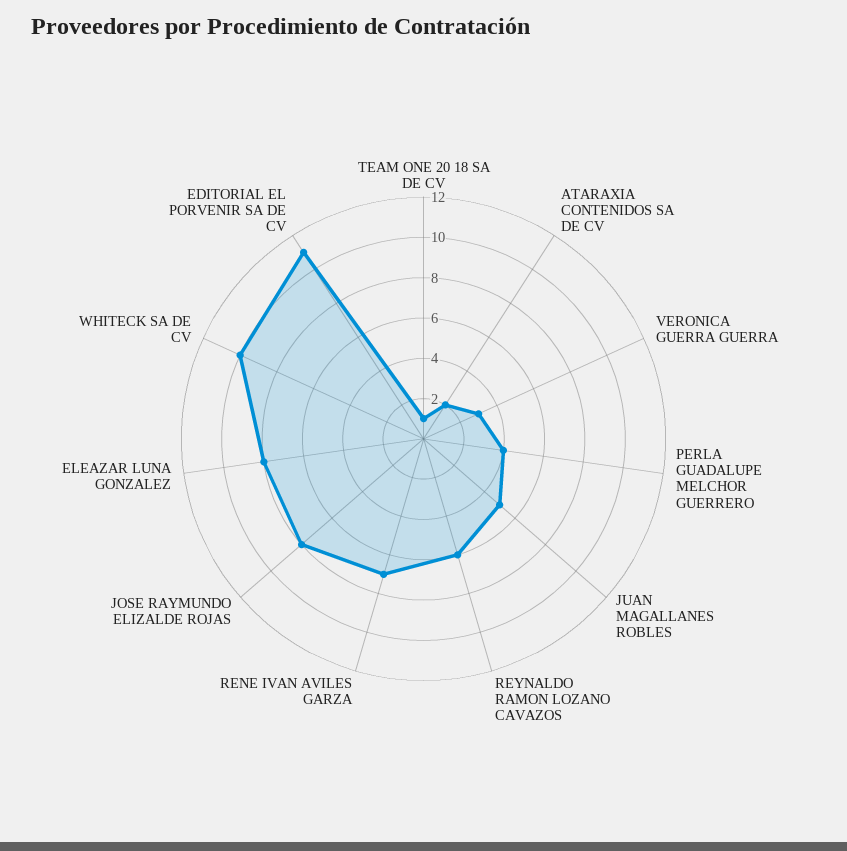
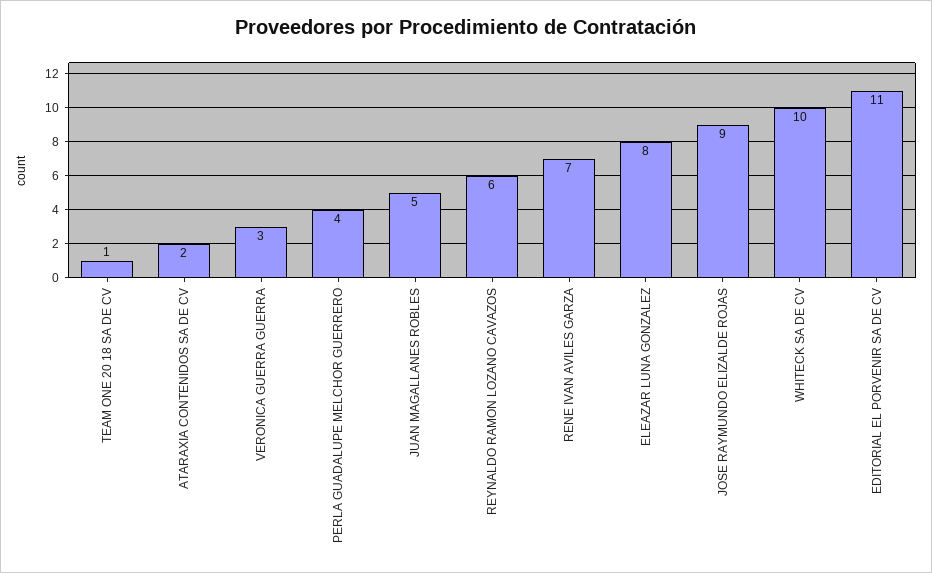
  {
    "TEAM ONE 20 18 SA DE CV": 1,
    "ATARAXIA CONTENIDOS SA DE CV": 2,
    "VERONICA GUERRA GUERRA": 3,
    "PERLA GUADALUPE MELCHOR GUERRERO": 4,
    "JUAN MAGALLANES ROBLES": 5,
    "REYNALDO RAMON LOZANO CAVAZOS": 6,
    "RENE IVAN AVILES GARZA": 7,
-   "JOSE RAYMUNDO ELIZALDE ROJAS": 8,
+   "JOSE RAYMUNDO ELIZALDE ROJAS": 9,
    "ELEAZAR LUNA GONZALEZ": 8,
    "WHITECK SA DE CV": 10,
    "EDITORIAL EL PORVENIR SA DE CV": 11
  }

